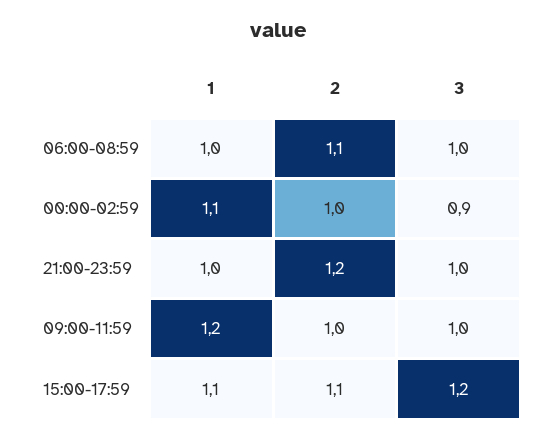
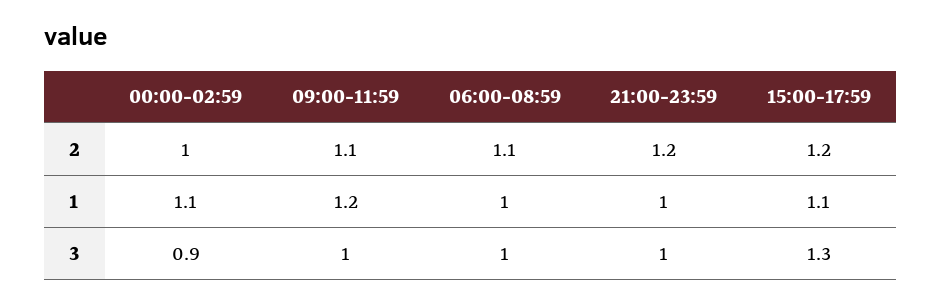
  {
    "1": {
      "06:00-08:59": 1,
      "00:00-02:59": 1.1,
      "21:00-23:59": 1,
      "09:00-11:59": 1.2,
      "15:00-17:59": 1.1
    },
    "2": {
      "06:00-08:59": 1.1,
      "00:00-02:59": 1,
      "21:00-23:59": 1.2,
-     "09:00-11:59": 1,
+     "09:00-11:59": 1.1,
-     "15:00-17:59": 1.1
+     "15:00-17:59": 1.2
    },
    "3": {
      "06:00-08:59": 1,
      "00:00-02:59": 0.9,
      "21:00-23:59": 1,
      "09:00-11:59": 1,
-     "15:00-17:59": 1.2
+     "15:00-17:59": 1.3
    }
  }

